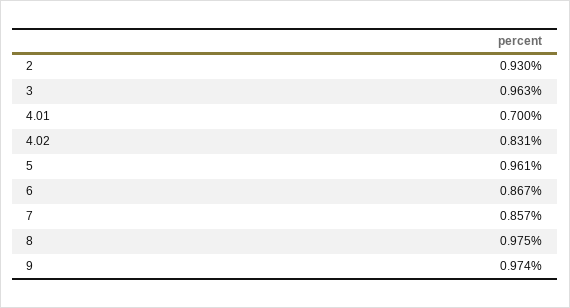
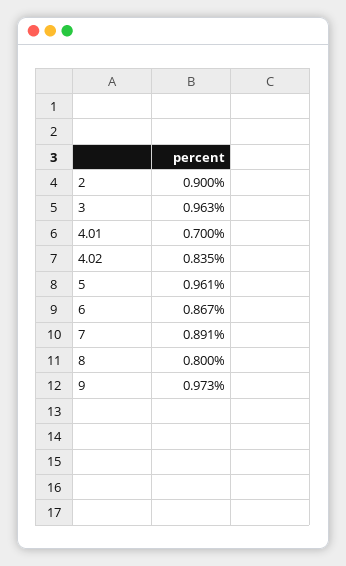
  {
-   "2": 0.93,
+   "2": 0.9,
    "3": 0.963,
    "4.01": 0.7,
-   "4.02": 0.831,
+   "4.02": 0.835,
    "5": 0.961,
    "6": 0.867,
-   "7": 0.857,
+   "7": 0.891,
-   "8": 0.975,
+   "8": 0.8,
-   "9": 0.974
+   "9": 0.973
  }

